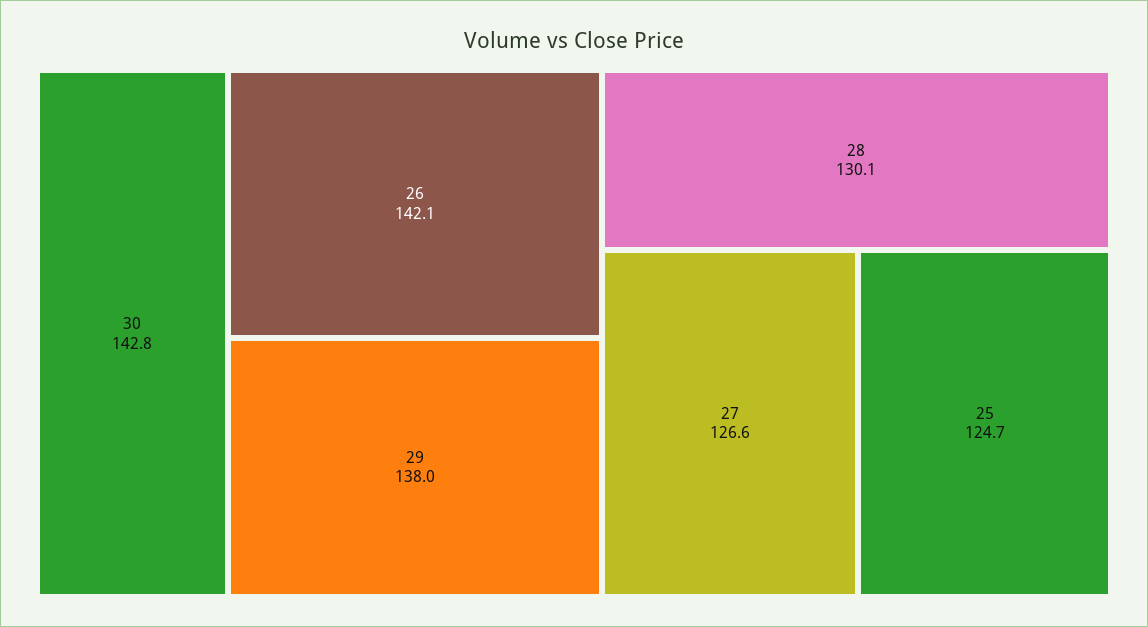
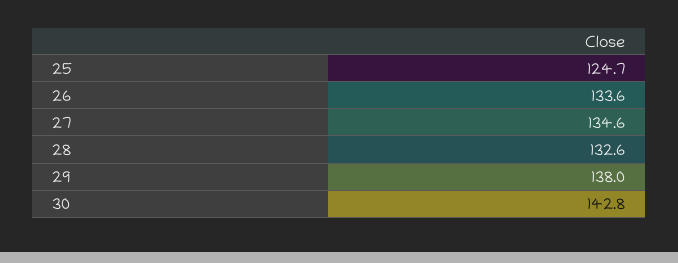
  {
    "30": 142.8,
-   "26": 142.1,
+   "26": 133.6,
    "29": 138,
-   "28": 130.1,
+   "28": 132.6,
-   "27": 126.6,
+   "27": 134.6,
    "25": 124.7
  }

